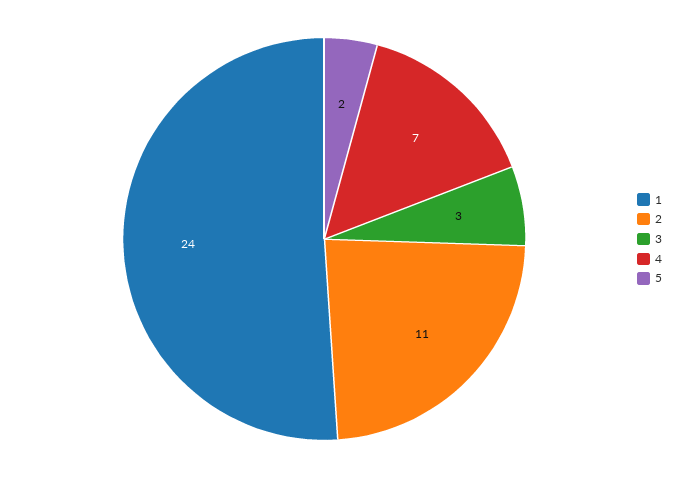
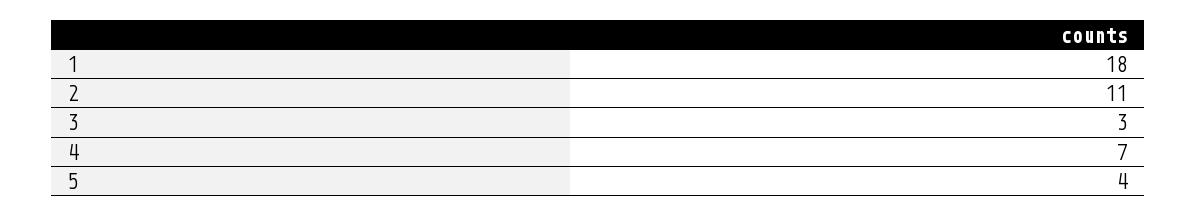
  {
-   "1": 24,
+   "1": 18,
    "2": 11,
    "3": 3,
    "4": 7,
-   "5": 2
+   "5": 4
  }

